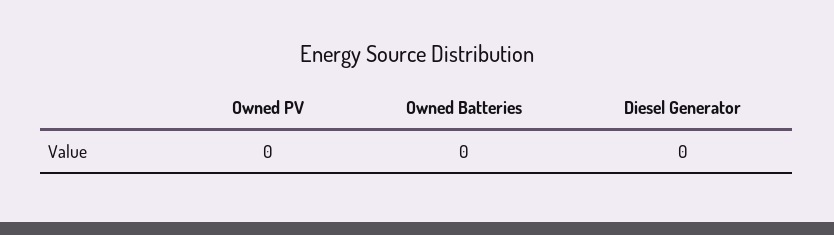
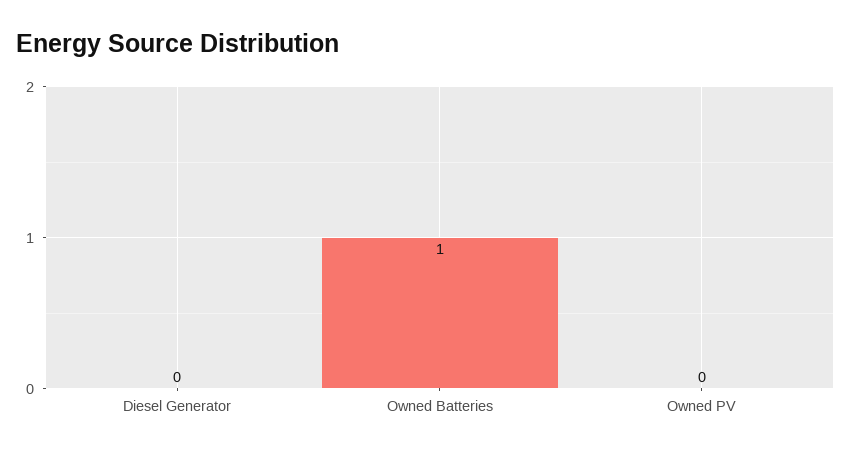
  {
    "Owned PV": 0,
-   "Owned Batteries": 0,
+   "Owned Batteries": 1,
    "Diesel Generator": 0
  }

